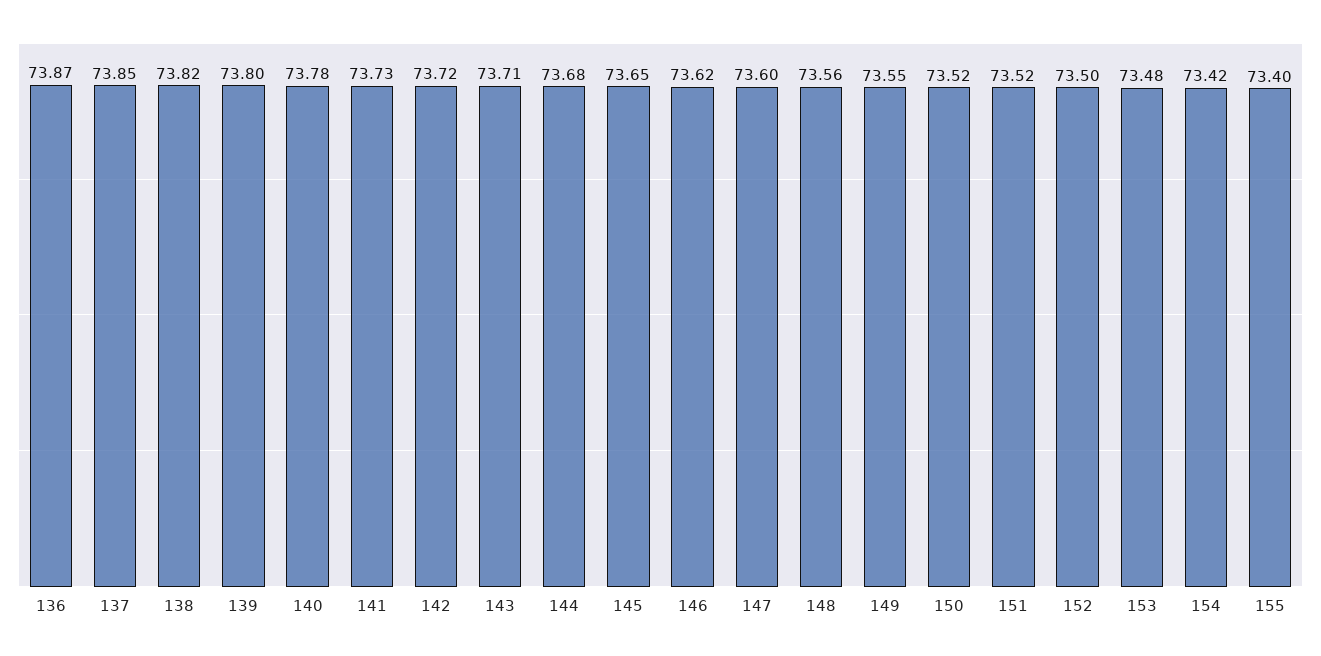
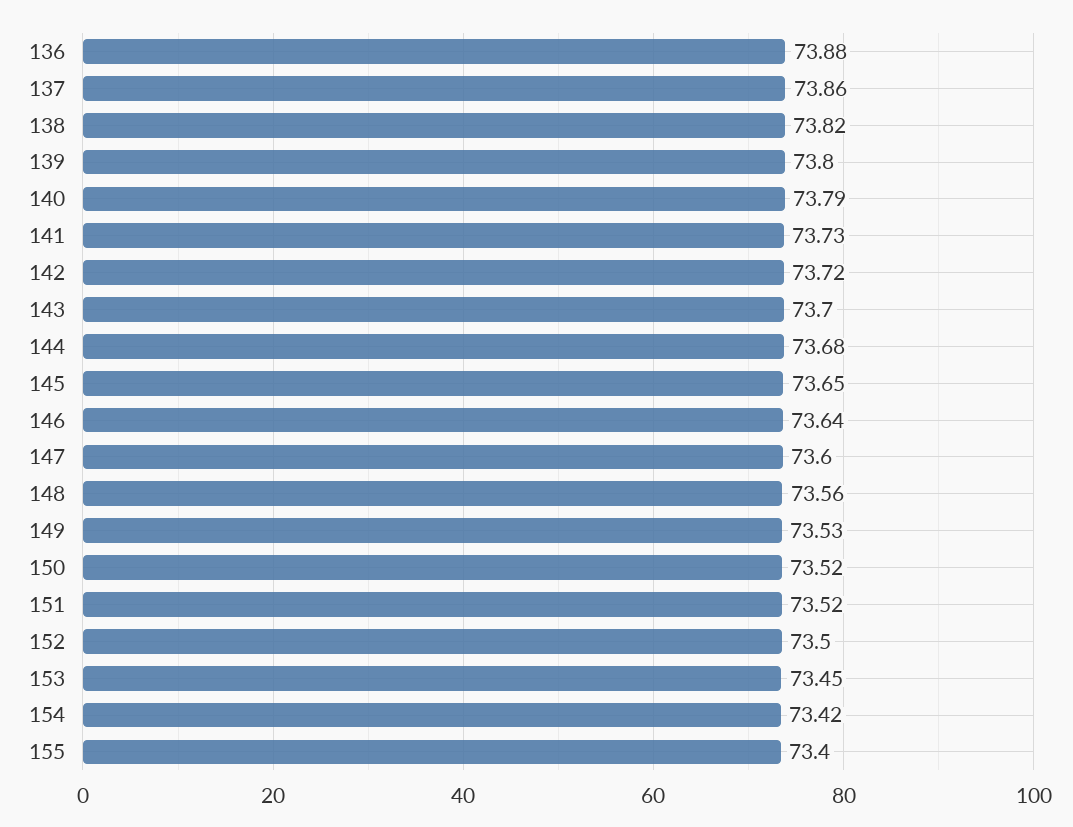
  {
-   "136": 73.87,
+   "136": 73.88,
-   "137": 73.85,
+   "137": 73.86,
    "138": 73.82,
    "139": 73.8,
-   "140": 73.78,
+   "140": 73.79,
    "141": 73.73,
    "142": 73.72,
-   "143": 73.71,
+   "143": 73.7,
    "144": 73.68,
    "145": 73.65,
-   "146": 73.62,
+   "146": 73.64,
    "147": 73.6,
    "148": 73.56,
-   "149": 73.55,
+   "149": 73.53,
    "150": 73.52,
    "151": 73.52,
    "152": 73.5,
-   "153": 73.48,
+   "153": 73.45,
    "154": 73.42,
    "155": 73.4
  }

